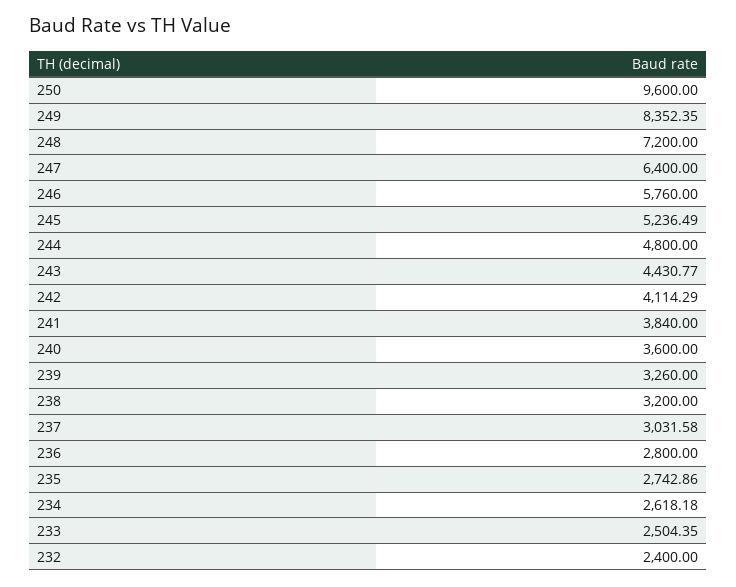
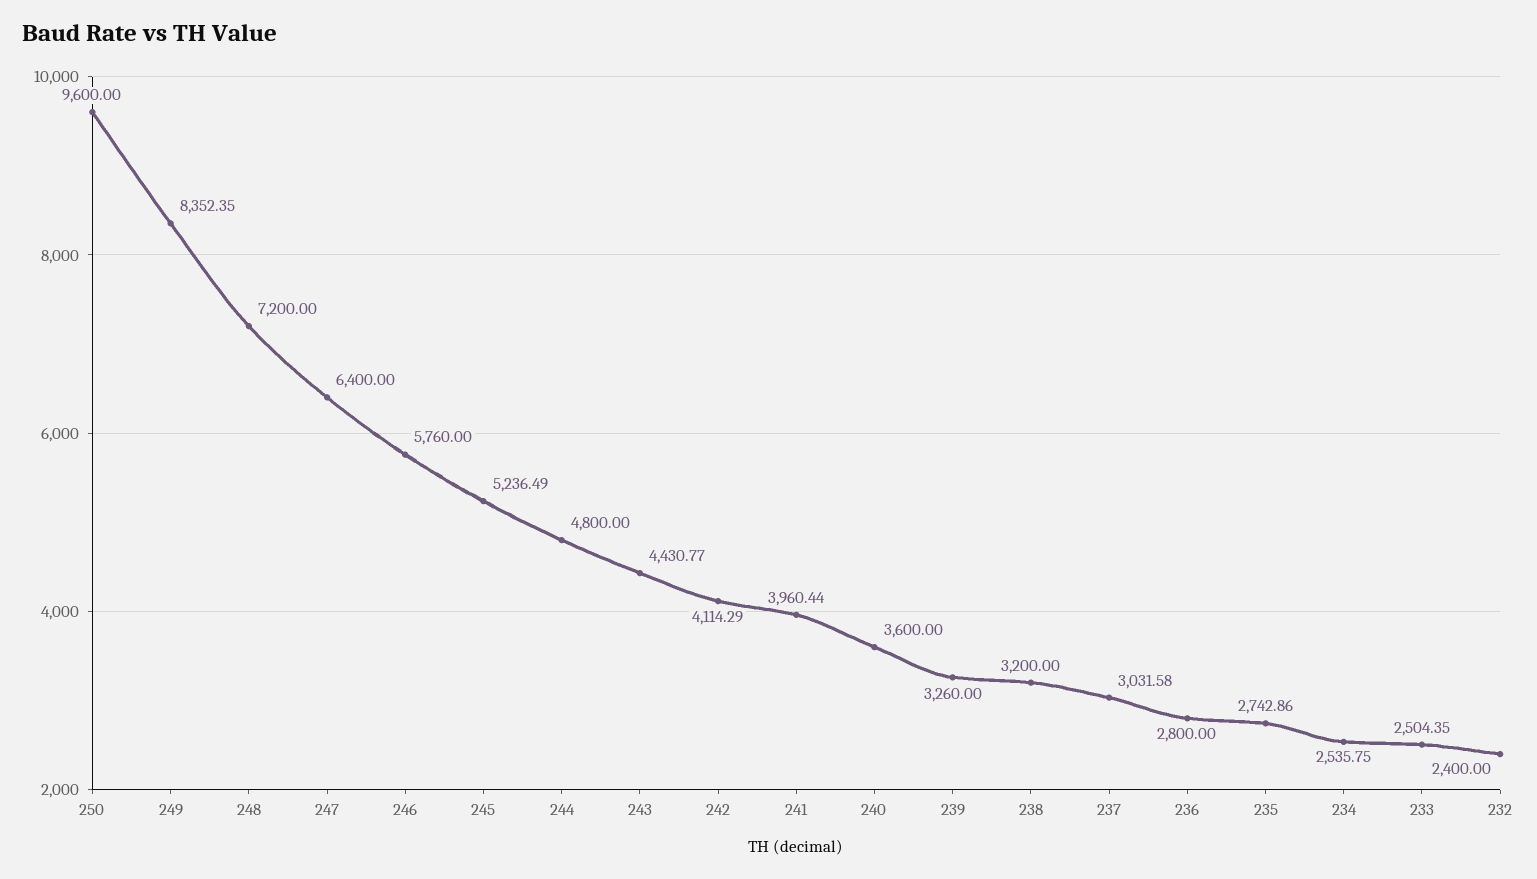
  {
    "250": 9600,
    "249": 8352.35,
    "248": 7200,
    "247": 6400,
    "246": 5760,
    "245": 5236.49,
    "244": 4800,
    "243": 4430.77,
    "242": 4114.29,
-   "241": 3840,
+   "241": 3960.44,
    "240": 3600,
    "239": 3260,
    "238": 3200,
    "237": 3031.58,
    "236": 2800,
    "235": 2742.86,
-   "234": 2618.18,
+   "234": 2535.75,
    "233": 2504.35,
    "232": 2400
  }

